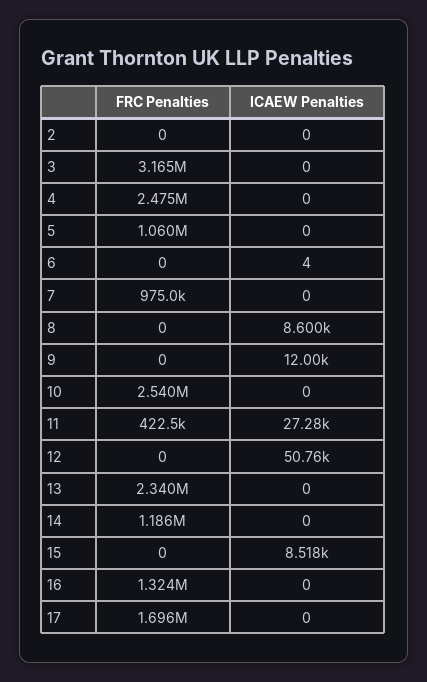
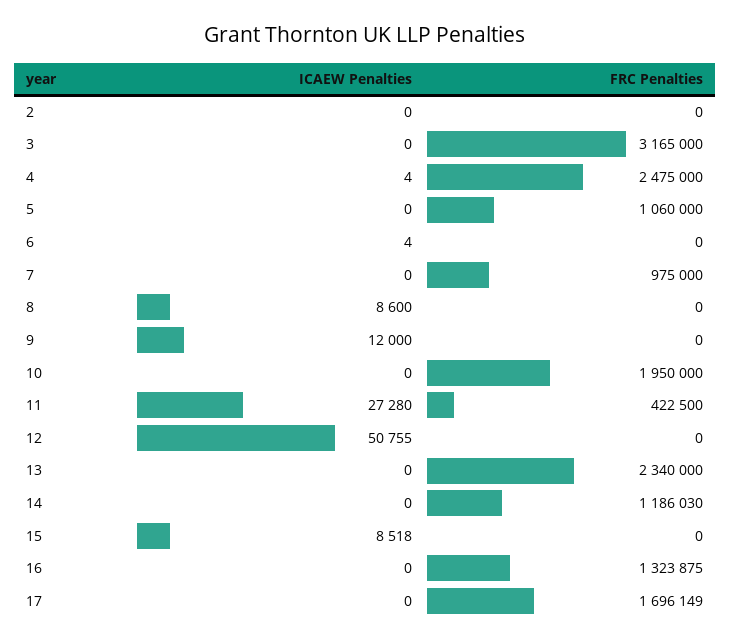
  {
    "FRC Penalties": {
      "2": 0,
      "3": 3165000,
      "4": 2475000,
      "5": 1060000,
      "6": 0,
      "7": 975000,
      "8": 0,
      "9": 0,
-     "10": 2540000,
+     "10": 1950000,
      "11": 422500,
      "12": 0,
      "13": 2340000,
      "14": 1186030,
      "15": 0,
      "16": 1323875,
      "17": 1696149
    },
    "ICAEW Penalties": {
      "2": 0,
      "3": 0,
-     "4": 0,
+     "4": 4,
      "5": 0,
      "6": 4,
      "7": 0,
      "8": 8600,
      "9": 12000,
      "10": 0,
      "11": 27280,
      "12": 50755,
      "13": 0,
      "14": 0,
      "15": 8518,
      "16": 0,
      "17": 0
    }
  }

